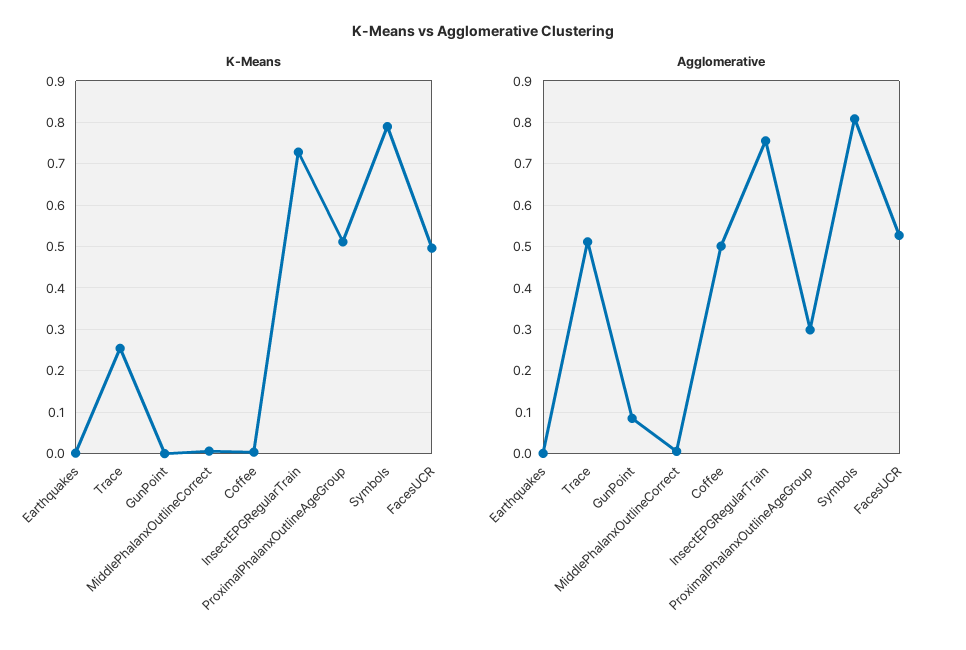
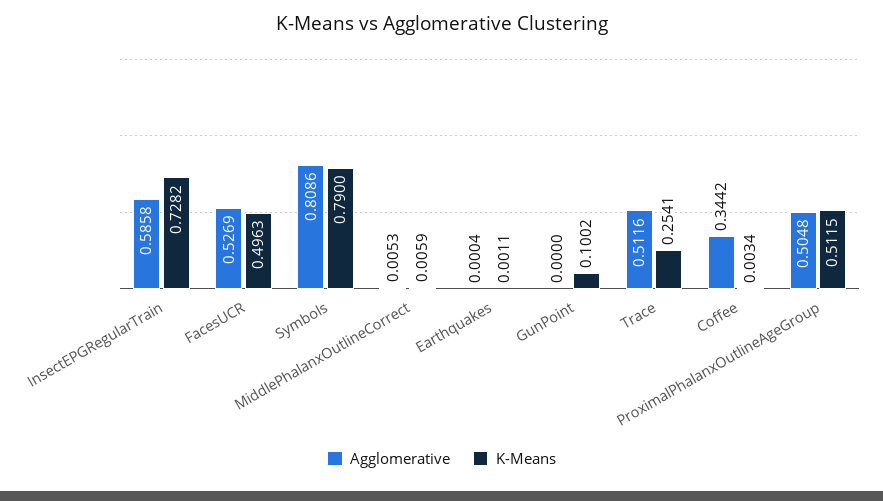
  {
    "K-Means": {
      "Earthquakes": 0.0011,
      "Trace": 0.2541,
-     "GunPoint": 0,
+     "GunPoint": 0.1002,
      "MiddlePhalanxOutlineCorrect": 0.0059,
      "Coffee": 0.0034,
      "InsectEPGRegularTrain": 0.7282,
      "ProximalPhalanxOutlineAgeGroup": 0.5115,
      "Symbols": 0.79,
      "FacesUCR": 0.4963
    },
    "Agglomerative": {
      "Earthquakes": 0.0004,
      "Trace": 0.5116,
-     "GunPoint": 0.08,
+     "GunPoint": 0,
      "MiddlePhalanxOutlineCorrect": 0.0053,
-     "Coffee": 0.5,
+     "Coffee": 0.3442,
-     "InsectEPGRegularTrain": 0.76,
+     "InsectEPGRegularTrain": 0.5858,
-     "ProximalPhalanxOutlineAgeGroup": 0.3,
+     "ProximalPhalanxOutlineAgeGroup": 0.5048,
      "Symbols": 0.8086,
      "FacesUCR": 0.5269
    }
  }

